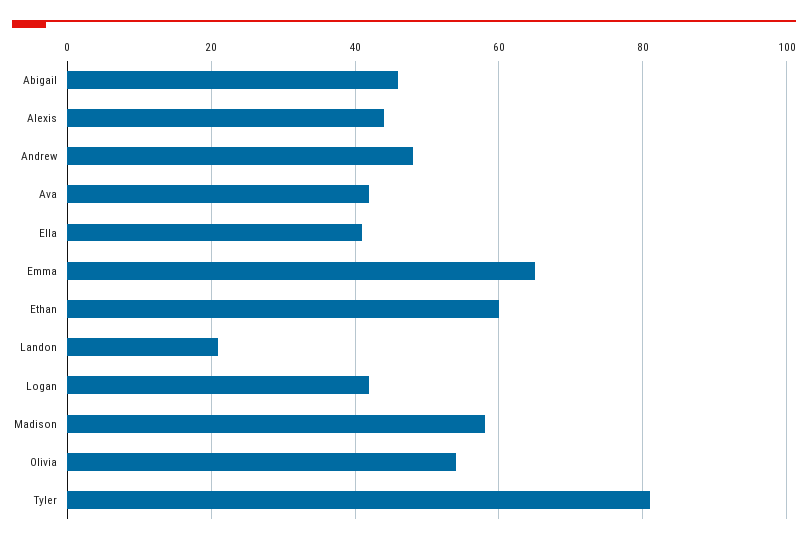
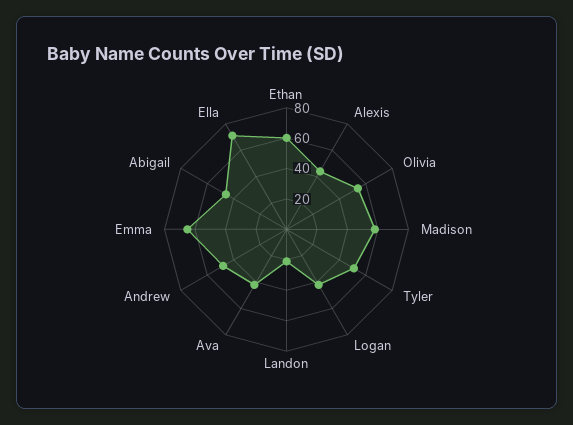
  {
    "Abigail": 45,
    "Alexis": 45,
    "Andrew": 50,
    "Ava": 40,
-   "Ella": 40,
+   "Ella": 70,
    "Emma": 65,
    "Ethan": 60,
    "Landon": 20,
    "Logan": 40,
    "Madison": 60,
    "Olivia": 55,
-   "Tyler": 80
+   "Tyler": 50
  }

